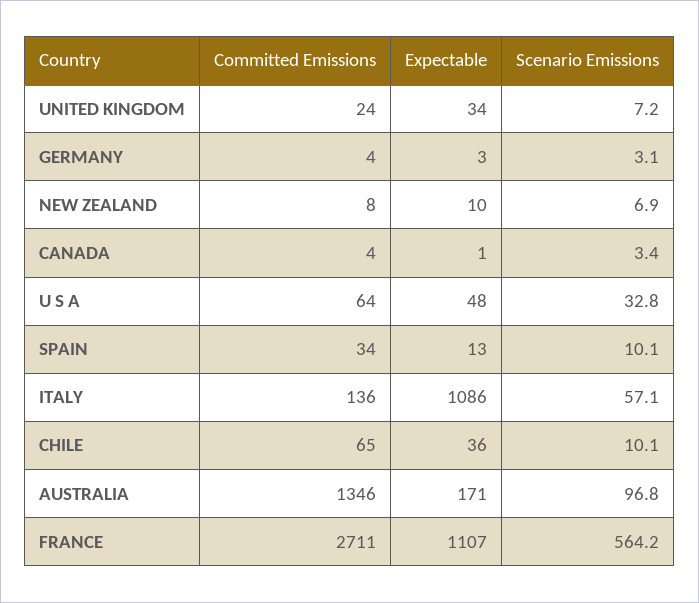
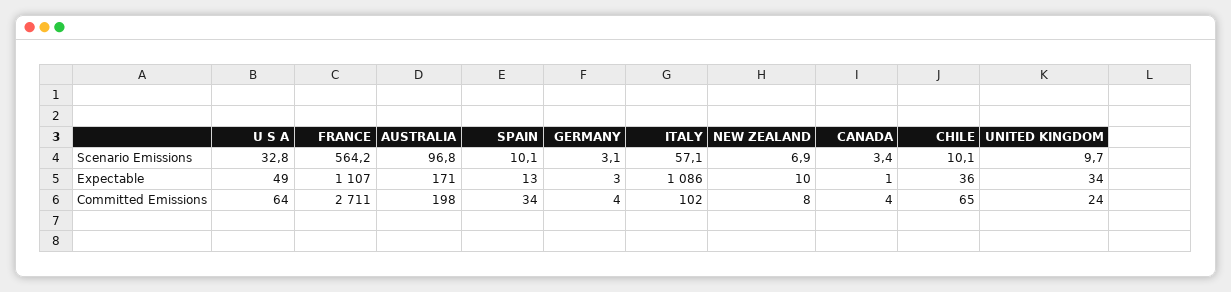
  {
    "Committed Emissions": {
      "UNITED KINGDOM": 24,
      "GERMANY": 4,
      "NEW ZEALAND": 8,
      "CANADA": 4,
      "U S A": 64,
      "SPAIN": 34,
-     "ITALY": 136,
+     "ITALY": 102,
      "CHILE": 65,
-     "AUSTRALIA": 1346,
+     "AUSTRALIA": 198,
      "FRANCE": 2711
    },
    "Expectable": {
      "UNITED KINGDOM": 34,
      "GERMANY": 3,
      "NEW ZEALAND": 10,
      "CANADA": 1,
-     "U S A": 48,
+     "U S A": 49,
      "SPAIN": 13,
      "ITALY": 1086,
      "CHILE": 36,
      "AUSTRALIA": 171,
      "FRANCE": 1107
    },
    "Scenario Emissions": {
-     "UNITED KINGDOM": 7.2,
+     "UNITED KINGDOM": 9.7,
      "GERMANY": 3.1,
      "NEW ZEALAND": 6.9,
      "CANADA": 3.4,
      "U S A": 32.8,
      "SPAIN": 10.1,
      "ITALY": 57.1,
      "CHILE": 10.1,
      "AUSTRALIA": 96.8,
      "FRANCE": 564.2
    }
  }

